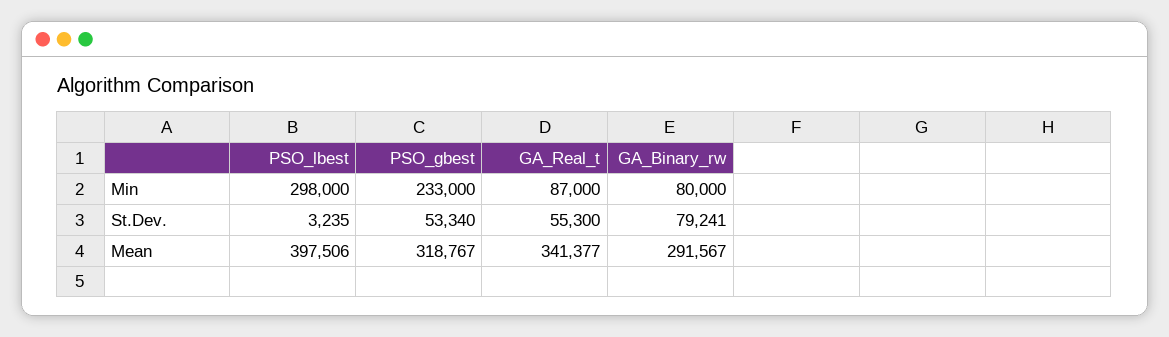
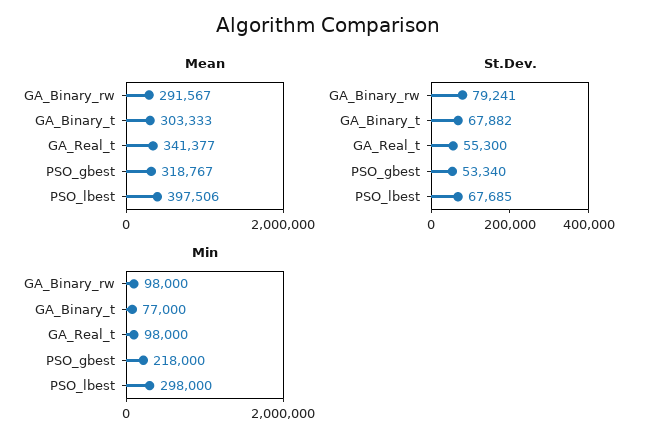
  {
    "Min": {
      "PSO_lbest": 298000,
-     "PSO_gbest": 233000,
+     "PSO_gbest": 218000,
-     "GA_Real_t": 87000,
+     "GA_Real_t": 98000,
-     "GA_Binary_rw": 80000
+     "GA_Binary_rw": 98000,
+     "GA_Binary_t": 77000
    },
    "St.Dev.": {
-     "PSO_lbest": 3235,
+     "PSO_lbest": 67685,
      "PSO_gbest": 53340,
      "GA_Real_t": 55300,
-     "GA_Binary_rw": 79241
+     "GA_Binary_rw": 79241,
+     "GA_Binary_t": 67882
    },
    "Mean": {
      "PSO_lbest": 397506,
      "PSO_gbest": 318767,
      "GA_Real_t": 341377,
-     "GA_Binary_rw": 291567
+     "GA_Binary_rw": 291567,
+     "GA_Binary_t": 303333
    }
  }

